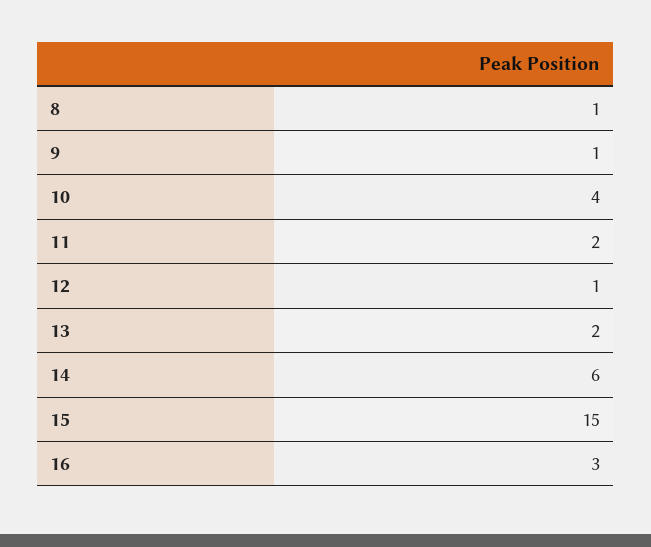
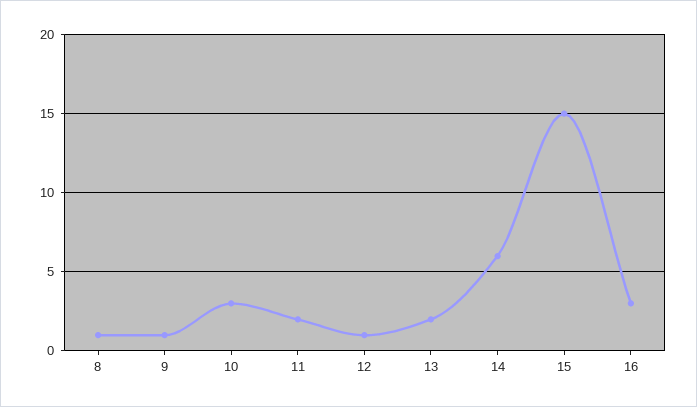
  {
    "8": 1,
    "9": 1,
-   "10": 4,
+   "10": 3,
    "11": 2,
    "12": 1,
    "13": 2,
    "14": 6,
    "15": 15,
    "16": 3
  }

